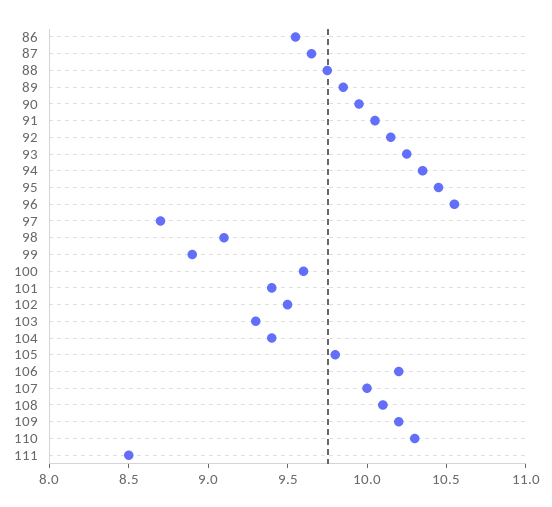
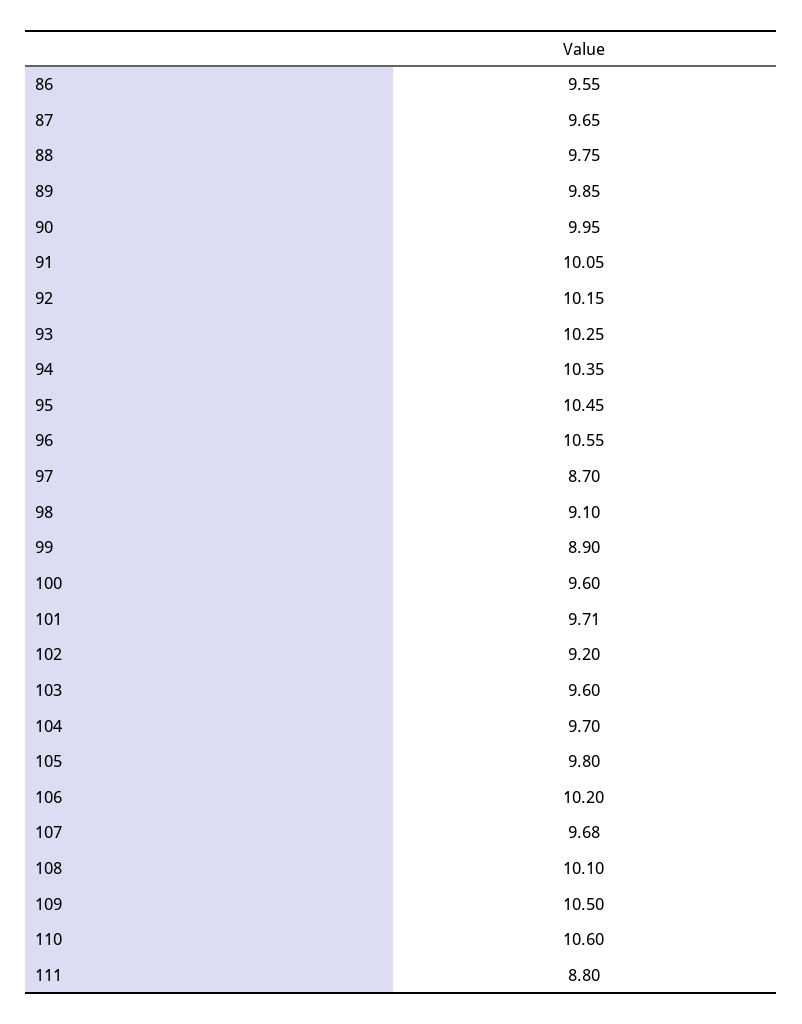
  {
    "86": 9.55,
    "87": 9.65,
    "88": 9.75,
    "89": 9.85,
    "90": 9.95,
    "91": 10.05,
    "92": 10.15,
    "93": 10.25,
    "94": 10.35,
    "95": 10.45,
    "96": 10.55,
    "97": 8.7,
    "98": 9.1,
    "99": 8.9,
    "100": 9.6,
-   "101": 9.4,
+   "101": 9.71,
-   "102": 9.5,
+   "102": 9.2,
-   "103": 9.3,
+   "103": 9.6,
-   "104": 9.4,
+   "104": 9.7,
    "105": 9.8,
    "106": 10.2,
-   "107": 10,
+   "107": 9.68,
    "108": 10.1,
-   "109": 10.2,
+   "109": 10.5,
-   "110": 10.3,
+   "110": 10.6,
-   "111": 8.5
+   "111": 8.8
  }

